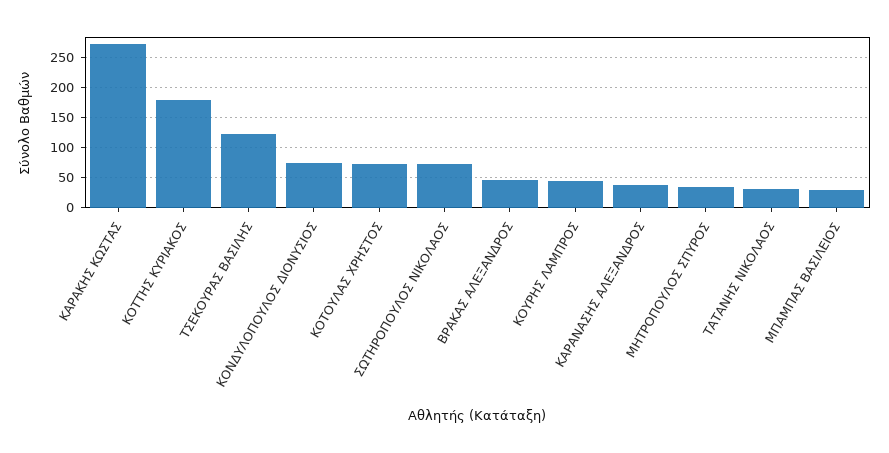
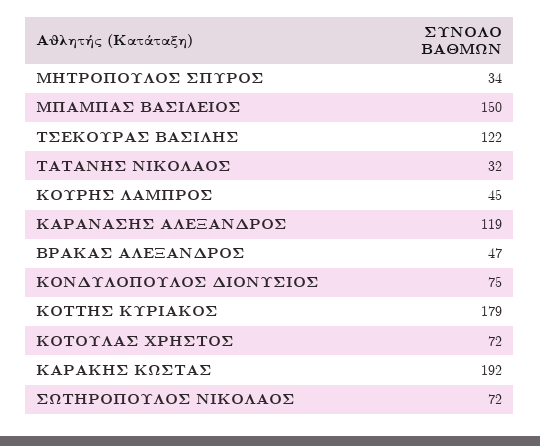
  {
-   "ΚΑΡΑΚΗΣ ΚΩΣΤΑΣ": 270,
+   "ΚΑΡΑΚΗΣ ΚΩΣΤΑΣ": 192,
    "ΚΟΤΤΗΣ ΚΥΡΙΑΚΟΣ": 179,
    "ΤΣΕΚΟΥΡΑΣ ΒΑΣΙΛΗΣ": 122,
    "ΚΟΝΔΥΛΟΠΟΥΛΟΣ ΔΙΟΝΥΣΙΟΣ": 75,
    "ΚΟΤΟΥΛΑΣ ΧΡΗΣΤΟΣ": 72,
    "ΣΩΤΗΡΟΠΟΥΛΟΣ ΝΙΚΟΛΑΟΣ": 72,
    "ΒΡΑΚΑΣ ΑΛΕΞΑΝΔΡΟΣ": 47,
    "ΚΟΥΡΗΣ ΛΑΜΠΡΟΣ": 45,
-   "ΚΑΡΑΝΑΣΗΣ ΑΛΕΞΑΝΔΡΟΣ": 40,
+   "ΚΑΡΑΝΑΣΗΣ ΑΛΕΞΑΝΔΡΟΣ": 119,
    "ΜΗΤΡΟΠΟΥΛΟΣ ΣΠΥΡΟΣ": 34,
    "ΤΑΤΑΝΗΣ ΝΙΚΟΛΑΟΣ": 32,
-   "ΜΠΑΜΠΑΣ ΒΑΣΙΛΕΙΟΣ": 30
+   "ΜΠΑΜΠΑΣ ΒΑΣΙΛΕΙΟΣ": 150
  }

